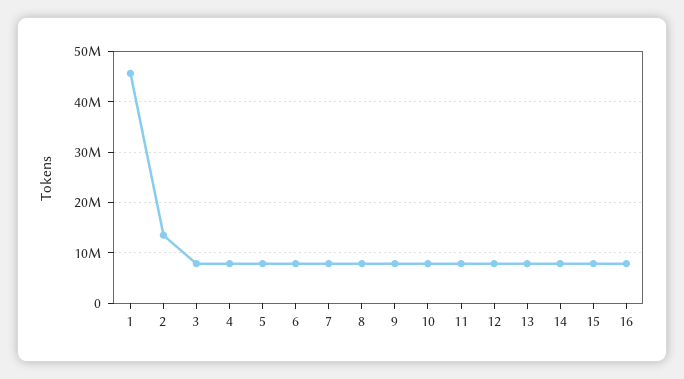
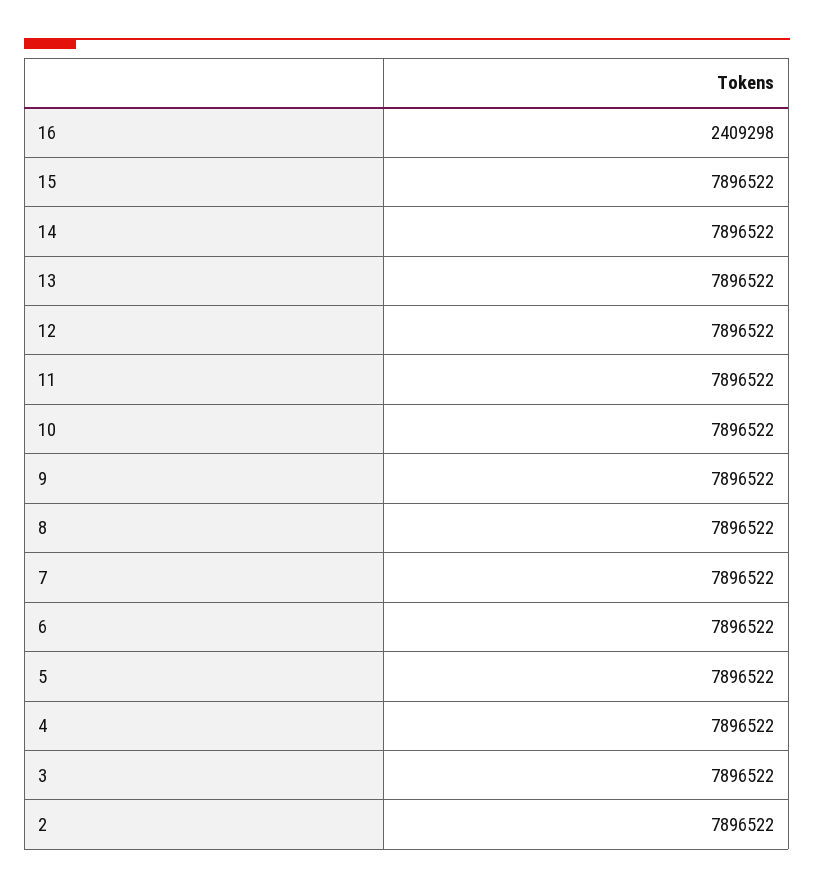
  {
-   "1": 46000000,
-   "2": 14000000,
+   "2": 7896522,
    "3": 7896522,
    "4": 7896522,
    "5": 7896522,
    "6": 7896522,
    "7": 7896522,
    "8": 7896522,
    "9": 7896522,
    "10": 7896522,
    "11": 7896522,
    "12": 7896522,
    "13": 7896522,
    "14": 7896522,
    "15": 7896522,
-   "16": 8000000
+   "16": 2409298
  }

